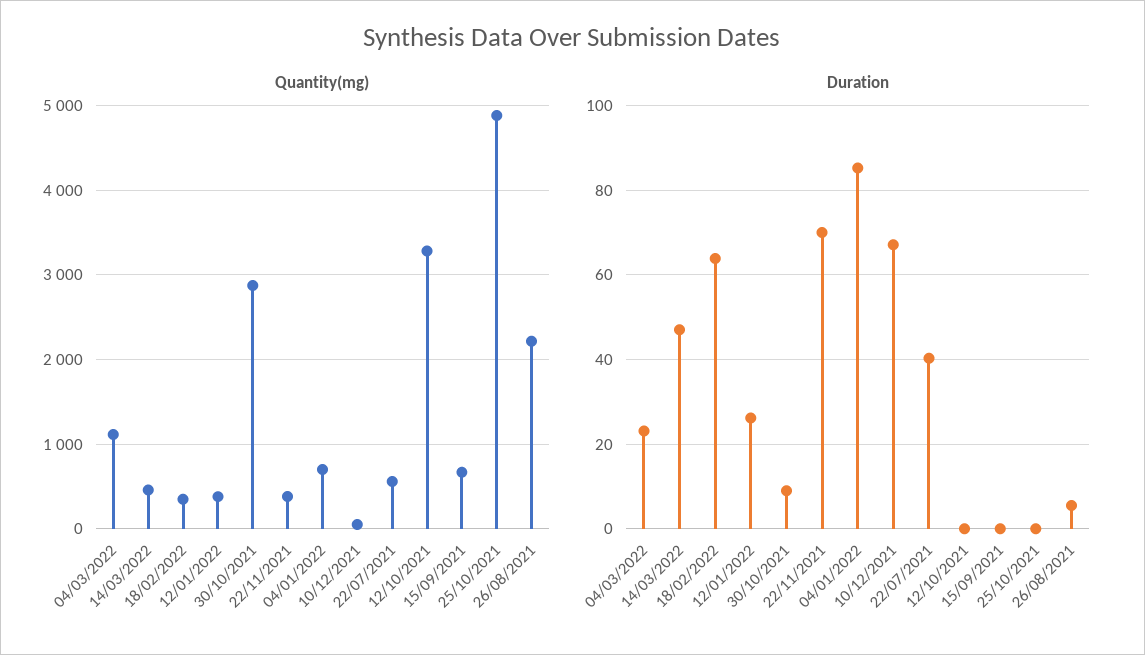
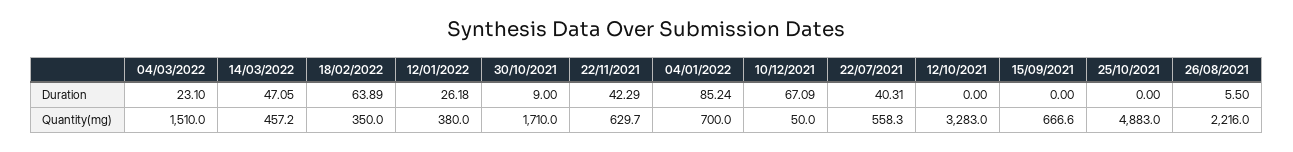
  {
    "Quantity(mg)": {
-     "04/03/2022": 1100,
+     "04/03/2022": 1510,
      "14/03/2022": 457.2,
      "18/02/2022": 350,
      "12/01/2022": 380,
-     "30/10/2021": 2900,
+     "30/10/2021": 1710,
-     "22/11/2021": 400,
+     "22/11/2021": 629.7,
      "04/01/2022": 700,
      "10/12/2021": 50,
      "22/07/2021": 558.3,
      "12/10/2021": 3283,
      "15/09/2021": 666.6,
      "25/10/2021": 4883,
      "26/08/2021": 2216
    },
    "Duration": {
      "04/03/2022": 23.1,
      "14/03/2022": 47.05,
      "18/02/2022": 63.89,
      "12/01/2022": 26.18,
      "30/10/2021": 9,
-     "22/11/2021": 70,
+     "22/11/2021": 42.29,
      "04/01/2022": 85.24,
      "10/12/2021": 67.09,
      "22/07/2021": 40.31,
      "12/10/2021": 0,
      "15/09/2021": 0,
      "25/10/2021": 0,
      "26/08/2021": 5.5
    }
  }

